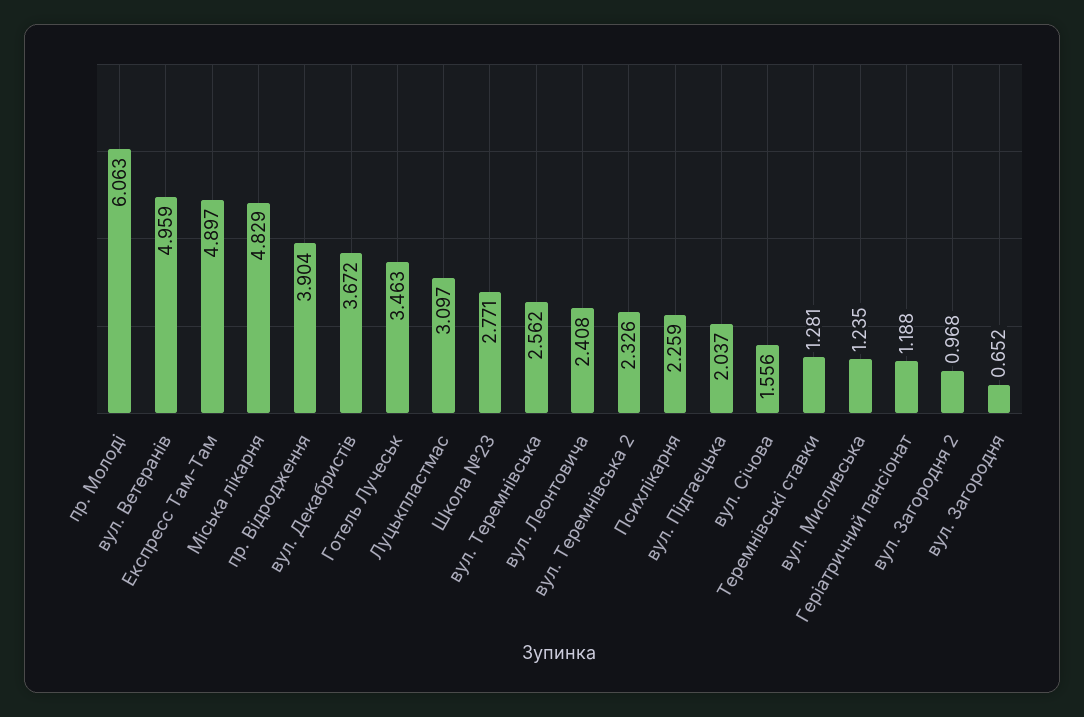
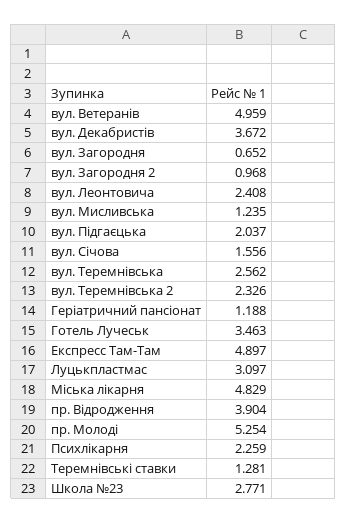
  {
-   "пр. Молоді": 6.063,
+   "пр. Молоді": 5.254,
    "вул. Ветеранів": 4.959,
    "Експресс Там-Там": 4.897,
    "Міська лікарня": 4.829,
    "пр. Відродження": 3.904,
    "вул. Декабристів": 3.672,
    "Готель Лучеськ": 3.463,
    "Луцькпластмас": 3.097,
    "Школа №23": 2.771,
    "вул. Теремнівська": 2.562,
    "вул. Леонтовича": 2.408,
    "вул. Теремнівська 2": 2.326,
    "Психлікарня": 2.259,
    "вул. Підгаєцька": 2.037,
    "вул. Січова": 1.556,
    "Теремнівські ставки": 1.281,
    "вул. Мисливська": 1.235,
    "Геріатричний пансіонат": 1.188,
    "вул. Загородня 2": 0.968,
    "вул. Загородня": 0.652
  }

